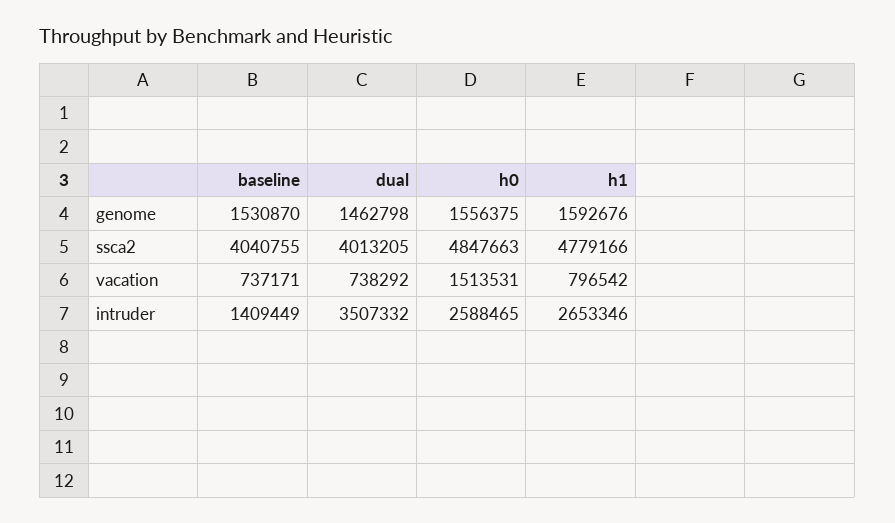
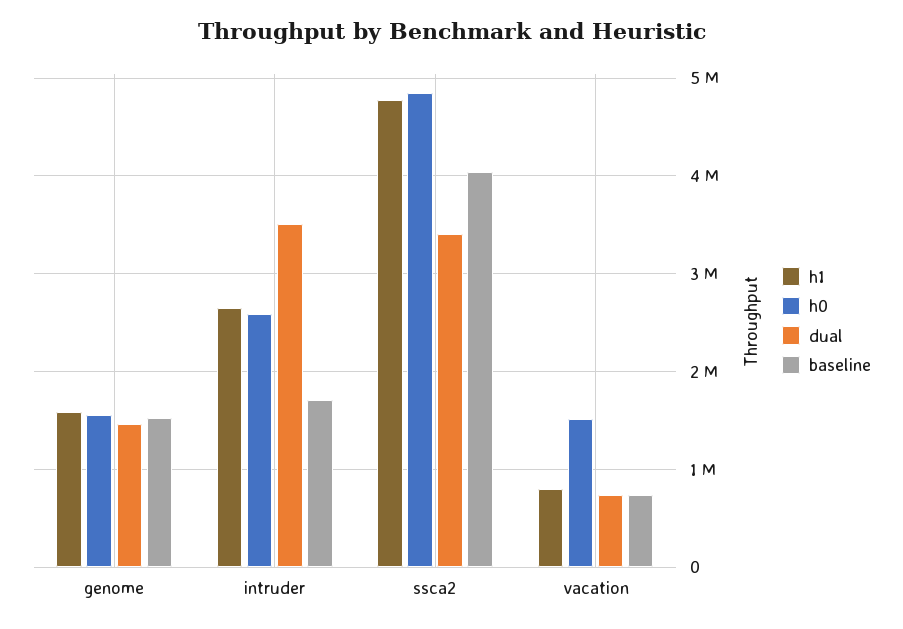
  {
    "baseline": {
      "genome": 1530870,
      "ssca2": 4040755,
      "vacation": 737171,
-     "intruder": 1409449
+     "intruder": 1700000
    },
    "dual": {
      "genome": 1462798,
-     "ssca2": 4013205,
+     "ssca2": 3400000,
      "vacation": 738292,
      "intruder": 3507332
    },
    "h0": {
      "genome": 1556375,
      "ssca2": 4847663,
      "vacation": 1513531,
      "intruder": 2588465
    },
    "h1": {
      "genome": 1592676,
      "ssca2": 4779166,
      "vacation": 796542,
      "intruder": 2653346
    }
  }

